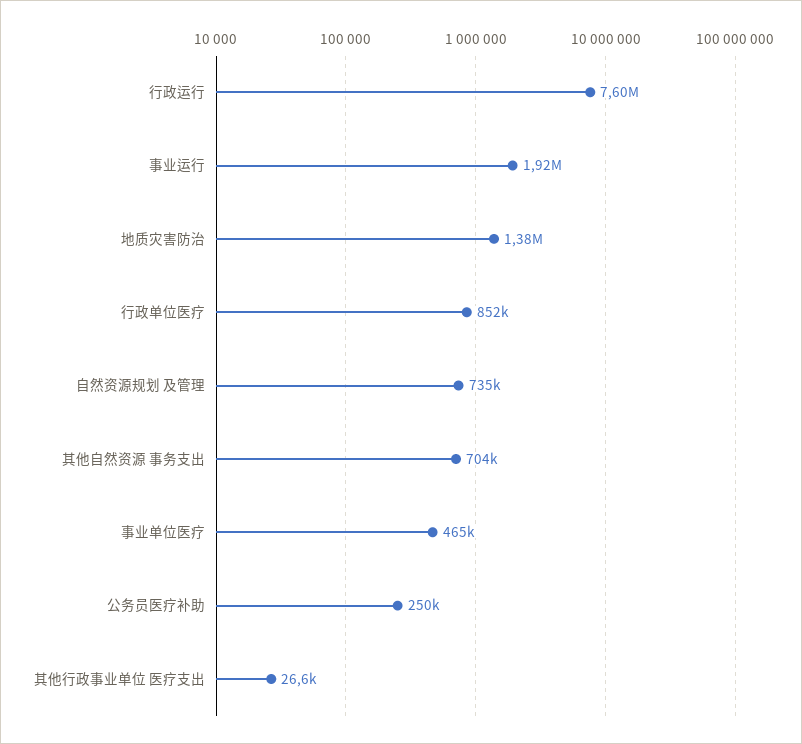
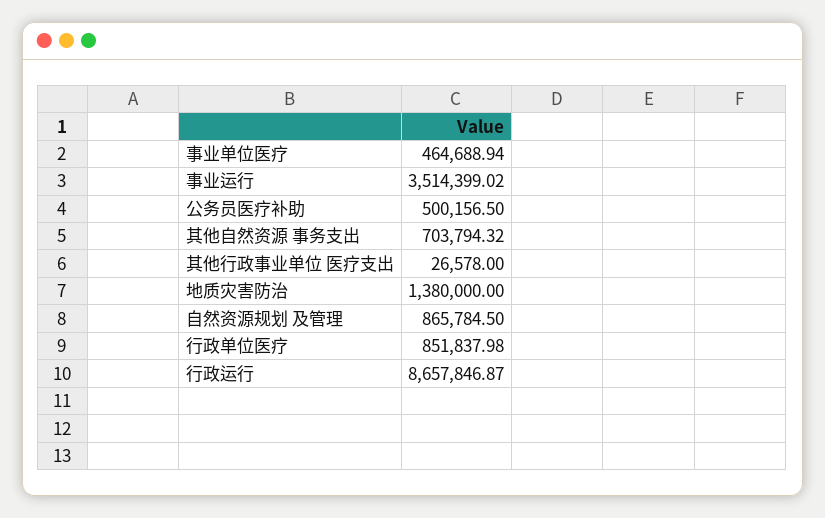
  {
-   "行政运行": 7600000,
+   "行政运行": 8657846.87,
-   "事业运行": 1920000,
+   "事业运行": 3514399.02,
    "地质灾害防治": 1380000,
    "行政单位医疗": 851837.98,
-   "自然资源规划 及管理": 735000,
+   "自然资源规划 及管理": 865784.5,
    "其他自然资源 事务支出": 703794.32,
    "事业单位医疗": 464688.94,
-   "公务员医疗补助": 250000,
+   "公务员医疗补助": 500156.5,
    "其他行政事业单位 医疗支出": 26578
  }

